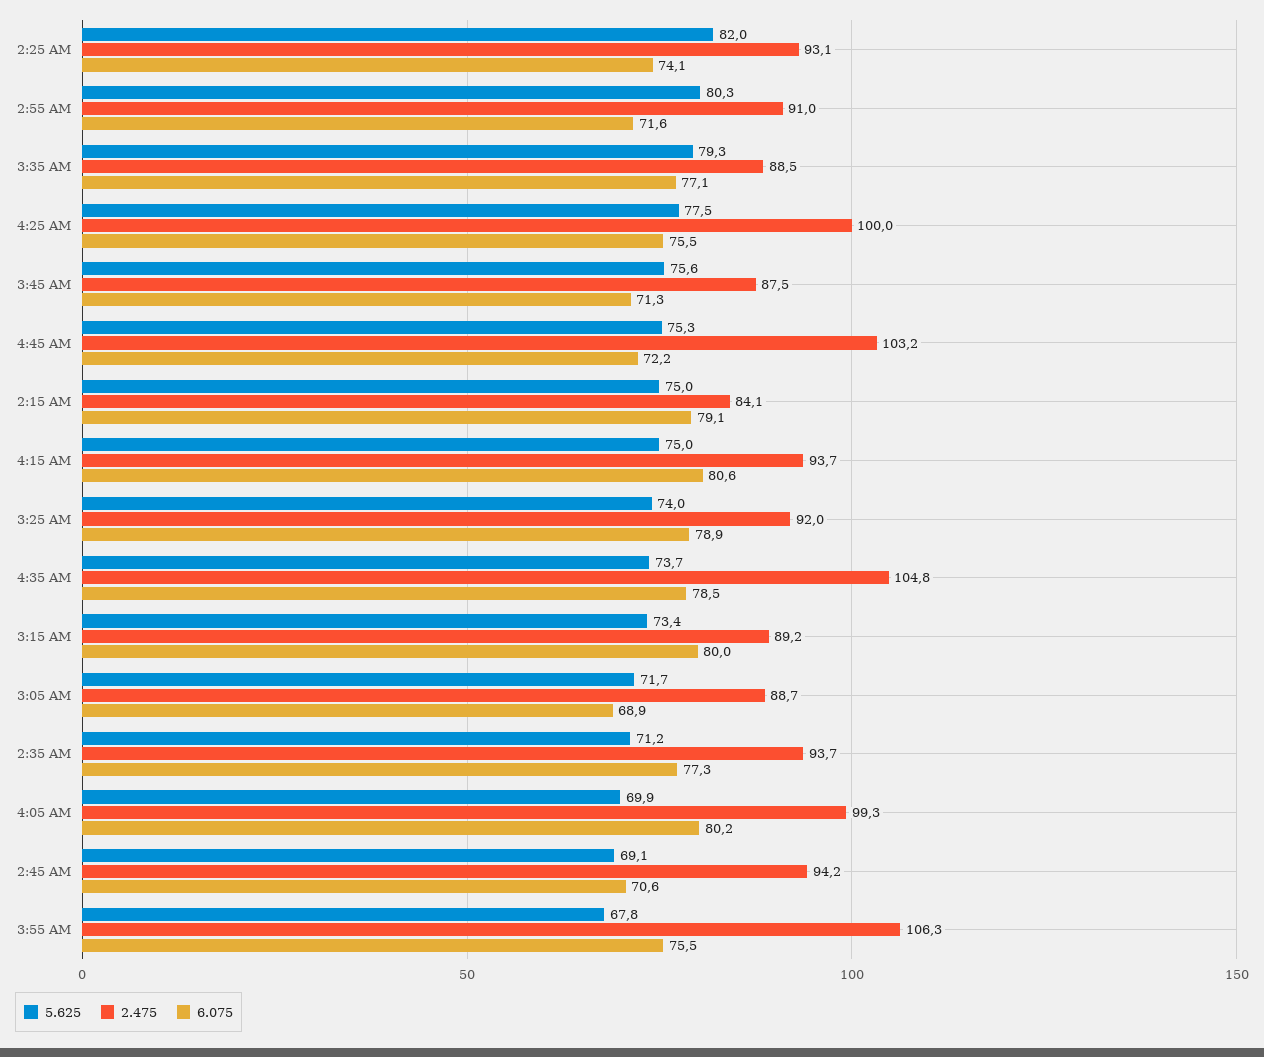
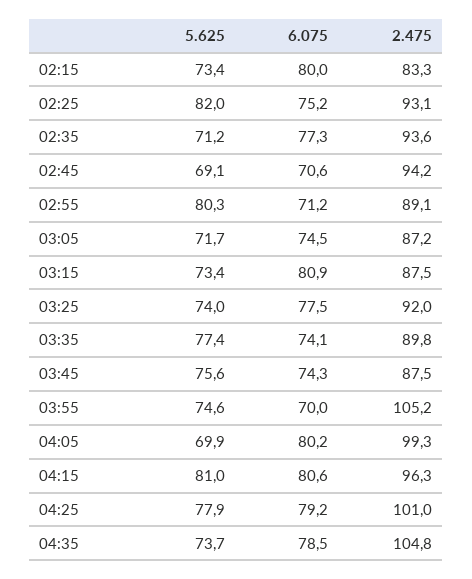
  {
    "5.625": {
      "2:25 AM": 82,
      "2:55 AM": 80.3,
-     "3:35 AM": 79.3,
+     "3:35 AM": 77.4,
-     "4:25 AM": 77.5,
+     "4:25 AM": 77.9,
      "3:45 AM": 75.6,
-     "4:45 AM": 75.3,
-     "2:15 AM": 75,
+     "2:15 AM": 73.4,
-     "4:15 AM": 75,
+     "4:15 AM": 81,
      "3:25 AM": 74,
      "4:35 AM": 73.7,
      "3:15 AM": 73.4,
      "3:05 AM": 71.7,
      "2:35 AM": 71.2,
      "4:05 AM": 69.9,
      "2:45 AM": 69.1,
-     "3:55 AM": 67.8
+     "3:55 AM": 74.6
    },
    "2.475": {
      "2:25 AM": 93.1,
-     "2:55 AM": 91,
+     "2:55 AM": 89.1,
-     "3:35 AM": 88.5,
+     "3:35 AM": 89.8,
-     "4:25 AM": 100,
+     "4:25 AM": 101,
      "3:45 AM": 87.5,
-     "4:45 AM": 103.2,
-     "2:15 AM": 84.1,
+     "2:15 AM": 83.3,
-     "4:15 AM": 93.7,
+     "4:15 AM": 96.3,
      "3:25 AM": 92,
      "4:35 AM": 104.8,
-     "3:15 AM": 89.2,
+     "3:15 AM": 87.5,
-     "3:05 AM": 88.7,
+     "3:05 AM": 87.2,
-     "2:35 AM": 93.7,
+     "2:35 AM": 93.6,
      "4:05 AM": 99.3,
      "2:45 AM": 94.2,
-     "3:55 AM": 106.3
+     "3:55 AM": 105.2
    },
    "6.075": {
-     "2:25 AM": 74.1,
+     "2:25 AM": 75.2,
-     "2:55 AM": 71.6,
+     "2:55 AM": 71.2,
-     "3:35 AM": 77.1,
+     "3:35 AM": 74.1,
-     "4:25 AM": 75.5,
+     "4:25 AM": 79.2,
-     "3:45 AM": 71.3,
+     "3:45 AM": 74.3,
-     "4:45 AM": 72.2,
-     "2:15 AM": 79.1,
+     "2:15 AM": 80,
      "4:15 AM": 80.6,
-     "3:25 AM": 78.9,
+     "3:25 AM": 77.5,
      "4:35 AM": 78.5,
-     "3:15 AM": 80,
+     "3:15 AM": 80.9,
-     "3:05 AM": 68.9,
+     "3:05 AM": 74.5,
      "2:35 AM": 77.3,
      "4:05 AM": 80.2,
      "2:45 AM": 70.6,
-     "3:55 AM": 75.5
+     "3:55 AM": 70
    }
  }

